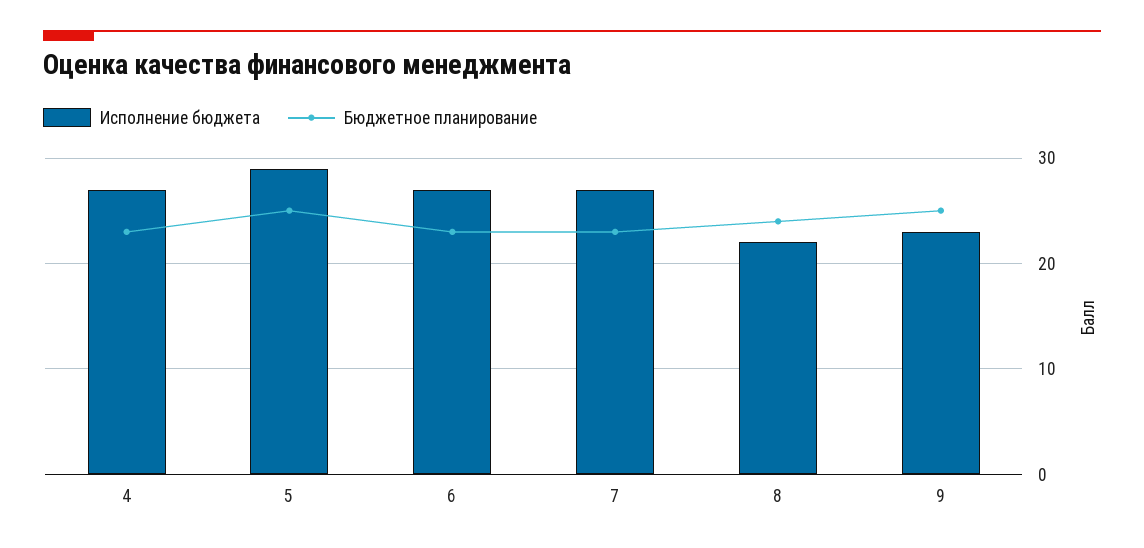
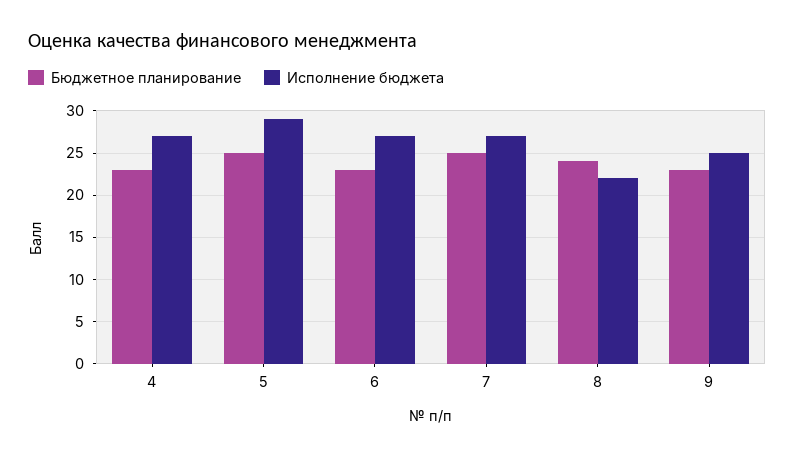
  {
    "Исполнение бюджета": {
      "4": 27,
      "5": 29,
      "6": 27,
      "7": 27,
      "8": 22,
-     "9": 23
+     "9": 25
    },
    "Бюджетное планирование": {
      "4": 23,
      "5": 25,
      "6": 23,
-     "7": 23,
+     "7": 25,
      "8": 24,
-     "9": 25
+     "9": 23
    }
  }

